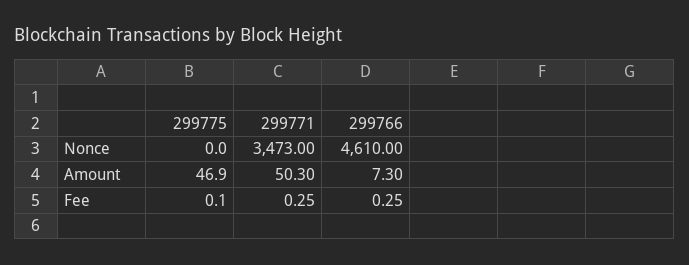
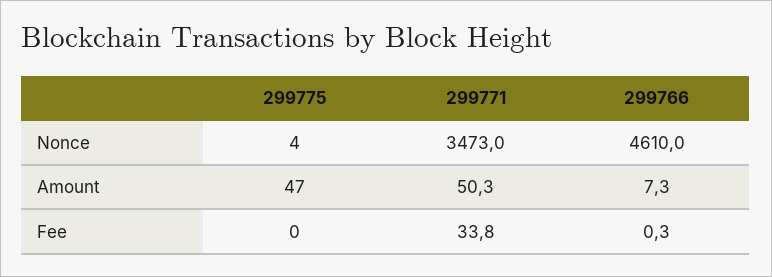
  {
    "299775": {
-     "Nonce": 0,
+     "Nonce": 4,
      "Amount": 46.9,
      "Fee": 0.1
    },
    "299771": {
      "Nonce": 3473,
      "Amount": 50.3,
-     "Fee": 0.25
+     "Fee": 33.8
    },
    "299766": {
      "Nonce": 4610,
      "Amount": 7.3,
      "Fee": 0.25
    }
  }

